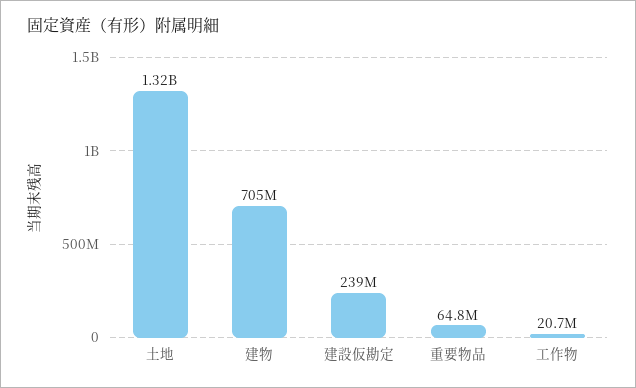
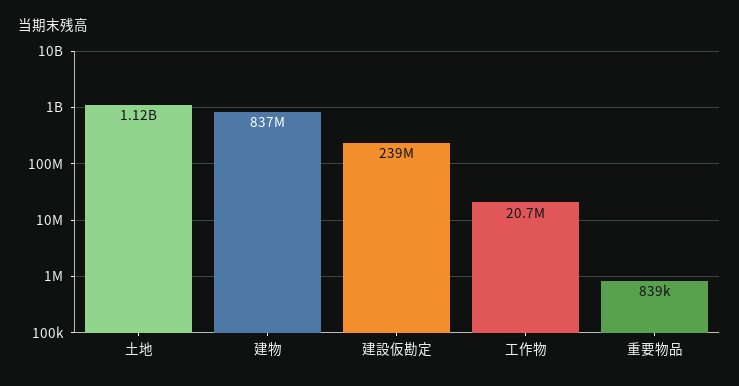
  {
-   "土地": 1320000000,
+   "土地": 1120000000,
-   "建物": 705000000,
+   "建物": 837000000,
    "建設仮勘定": 239000000,
-   "重要物品": 64800000,
+   "重要物品": 839000,
    "工作物": 20700000
  }

